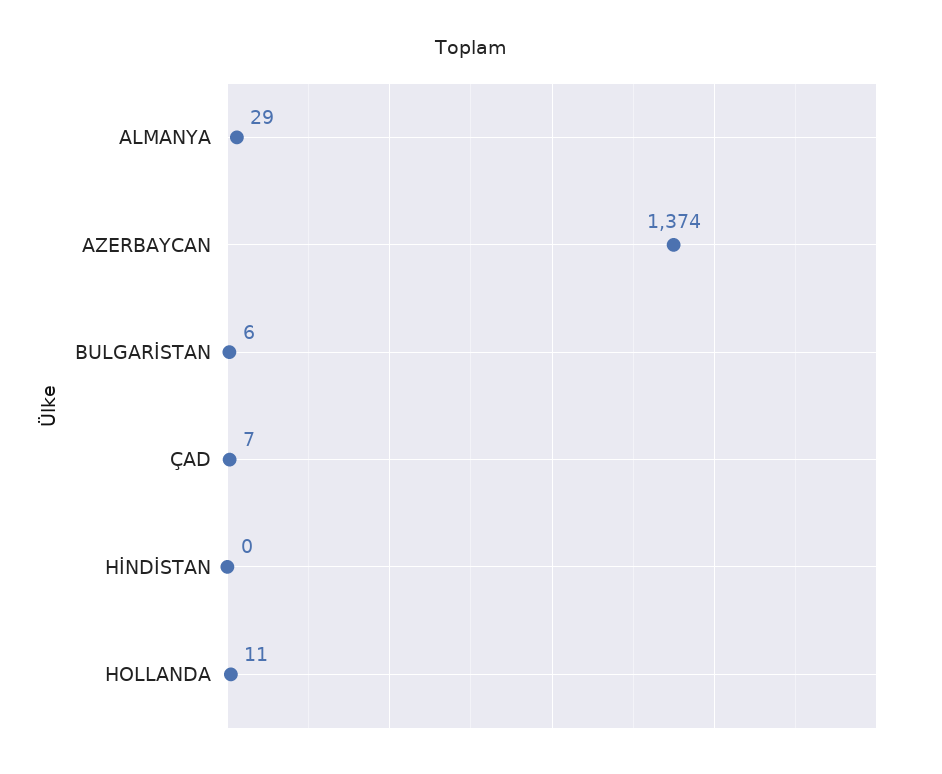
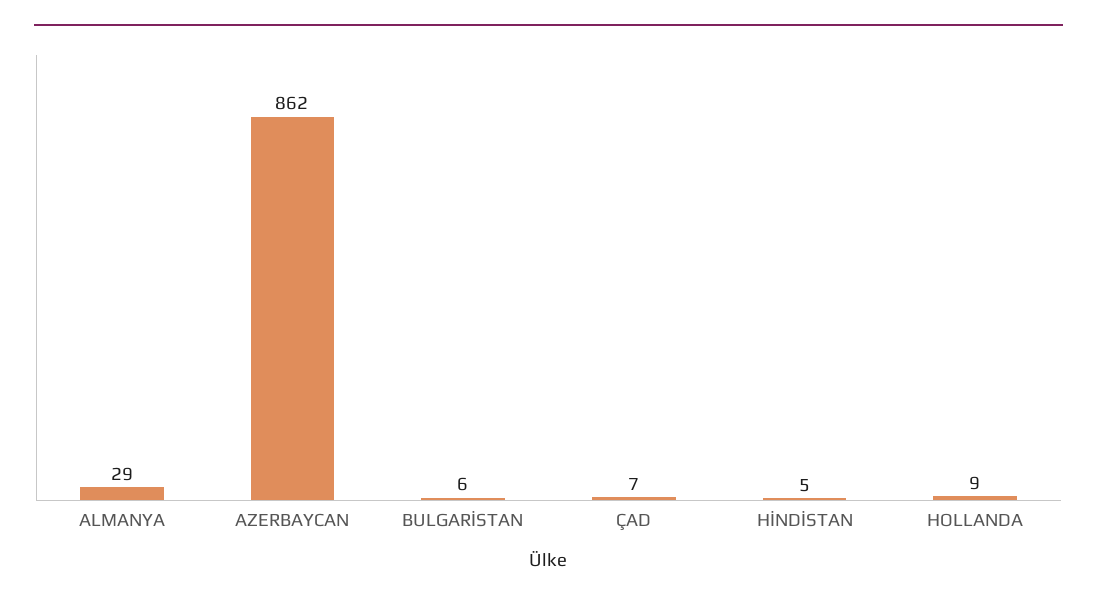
  {
    "ALMANYA": 29,
-   "AZERBAYCAN": 1374,
+   "AZERBAYCAN": 862,
    "BULGARİSTAN": 6,
    "ÇAD": 7,
-   "HİNDİSTAN": 0,
+   "HİNDİSTAN": 5,
-   "HOLLANDA": 11
+   "HOLLANDA": 9
  }

